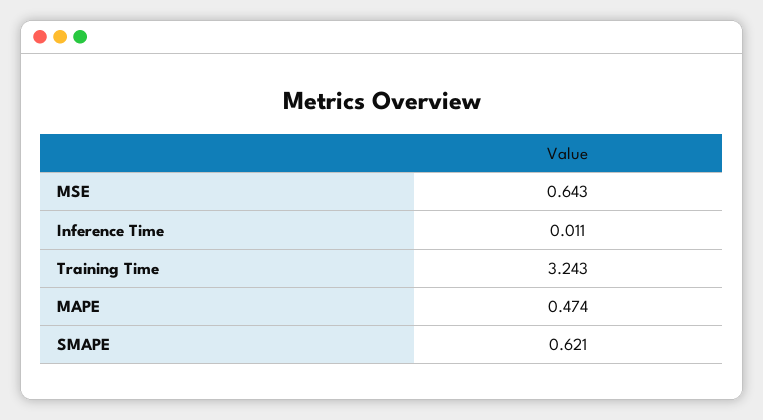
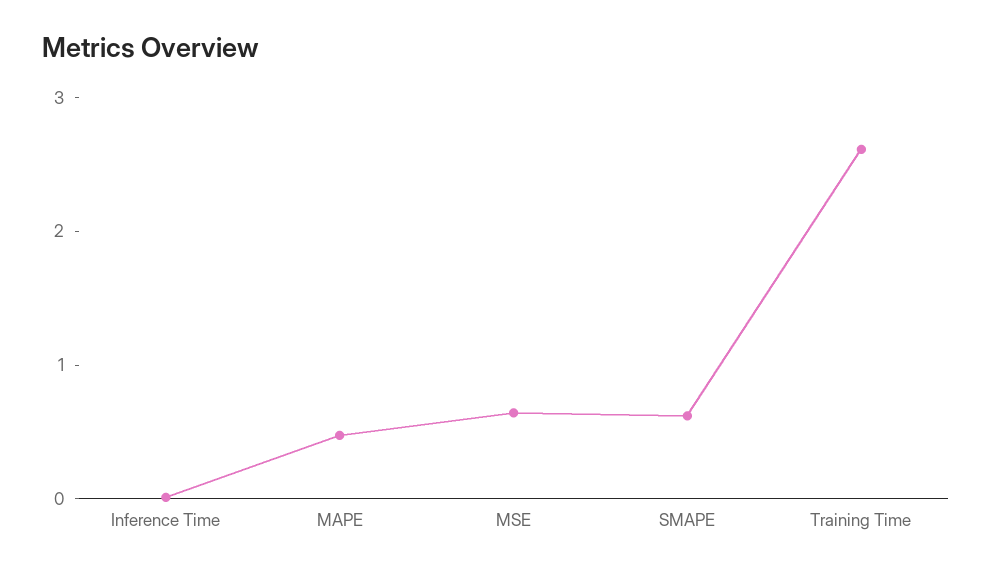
  {
    "MSE": 0.643,
    "Inference Time": 0.011,
-   "Training Time": 3.243,
+   "Training Time": 2.6,
    "MAPE": 0.474,
    "SMAPE": 0.621
  }

